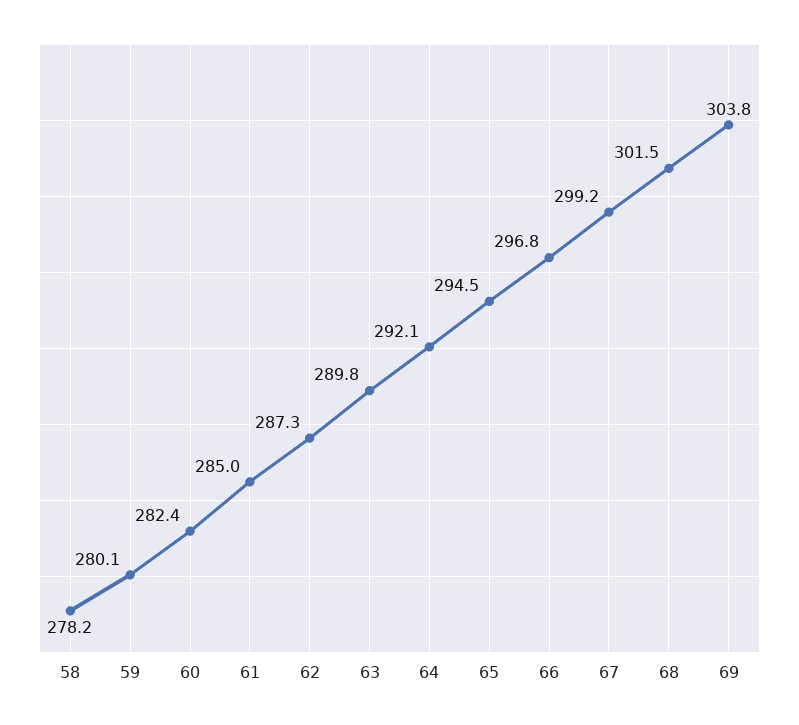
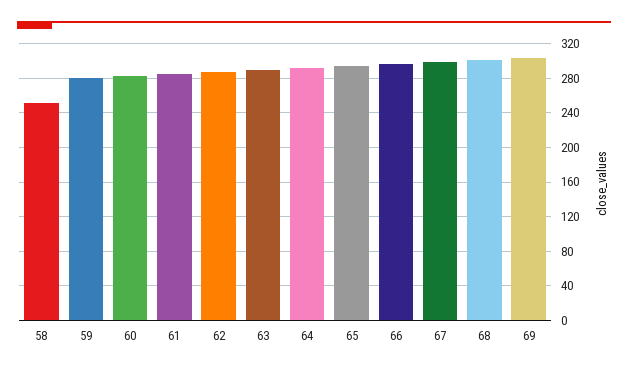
  {
-   "58": 278.2,
+   "58": 250,
    "59": 280.1,
    "60": 282.4,
    "61": 285,
    "62": 287.3,
    "63": 289.8,
    "64": 292.1,
    "65": 294.5,
    "66": 296.8,
    "67": 299.2,
    "68": 301.5,
    "69": 303.8
  }

